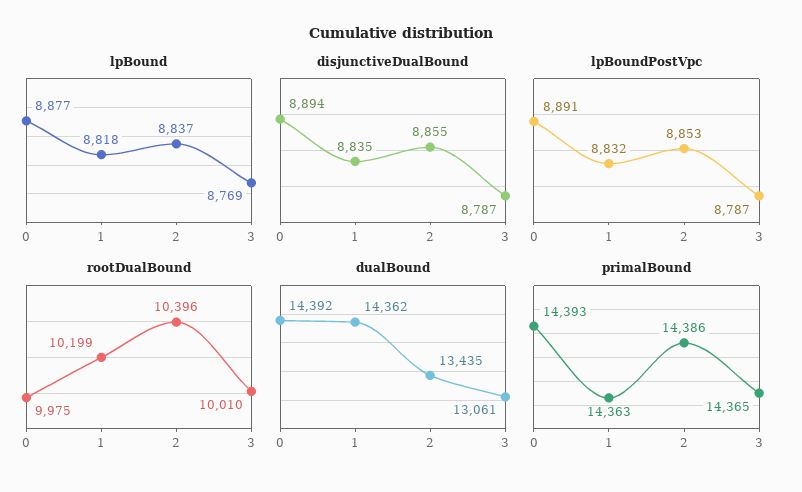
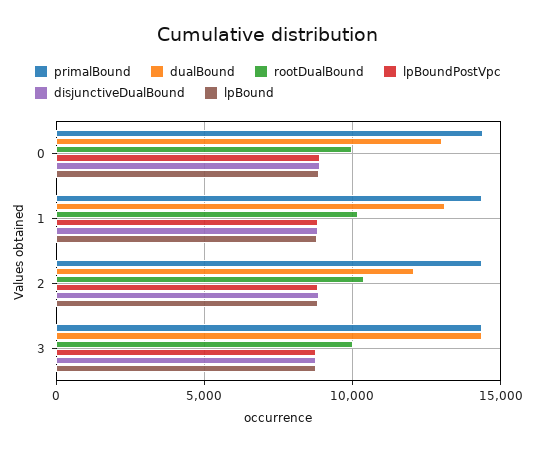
  {
    "lpBound": {
      "0": 8877,
      "1": 8818,
      "2": 8837,
      "3": 8769
    },
    "disjunctiveDualBound": {
      "0": 8894,
      "1": 8835,
      "2": 8855,
      "3": 8787
    },
    "lpBoundPostVpc": {
      "0": 8891,
      "1": 8832,
      "2": 8853,
      "3": 8787
    },
    "rootDualBound": {
      "0": 9975,
      "1": 10199,
      "2": 10396,
      "3": 10010
    },
    "dualBound": {
-     "0": 14392,
+     "0": 13000,
-     "1": 14362,
+     "1": 13000,
-     "2": 13435,
+     "2": 12000,
-     "3": 13061
+     "3": 14500
    },
    "primalBound": {
      "0": 14393,
      "1": 14363,
      "2": 14386,
      "3": 14365
    }
  }

